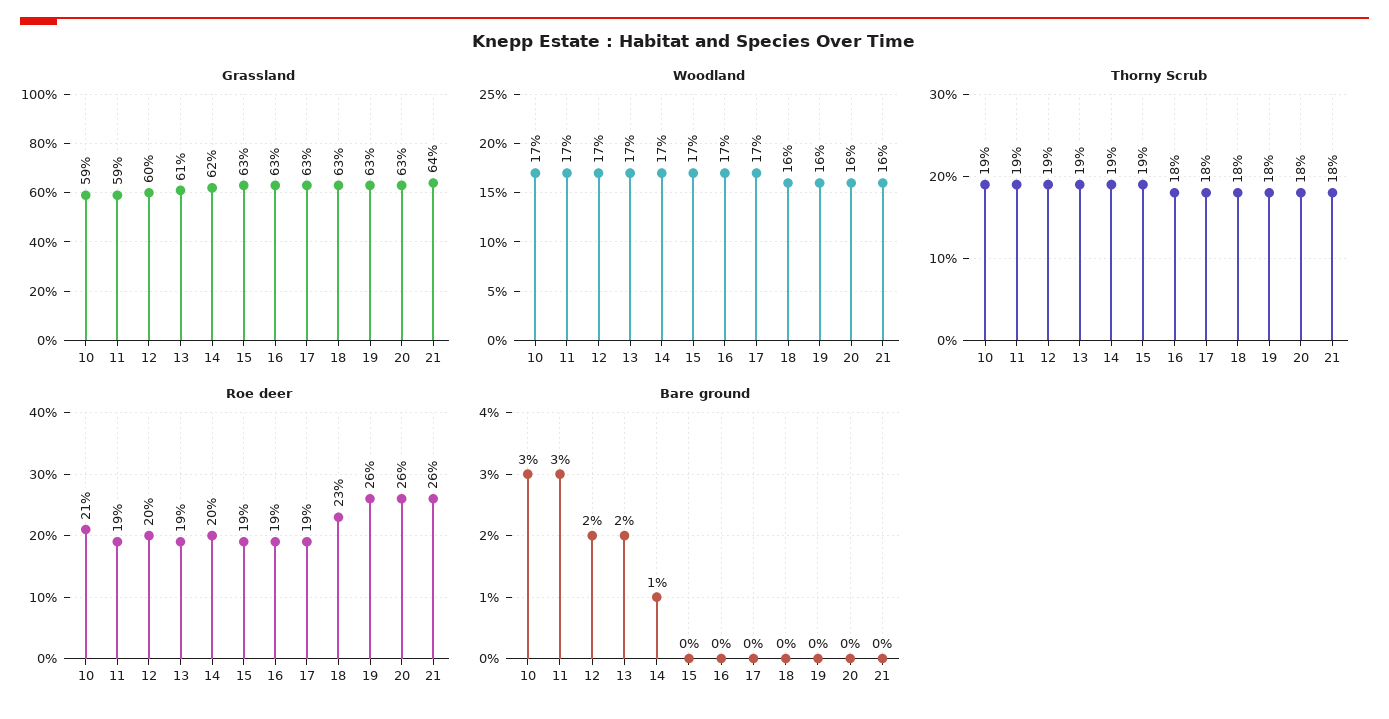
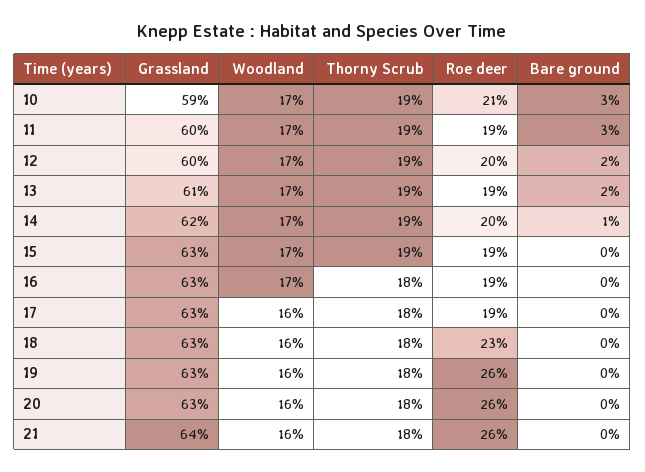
  {
    "Grassland": {
      "10": 59,
-     "11": 59,
+     "11": 60,
      "12": 60,
      "13": 61,
      "14": 62,
      "15": 63,
      "16": 63,
      "17": 63,
      "18": 63,
      "19": 63,
      "20": 63,
      "21": 64
    },
    "Woodland": {
      "10": 17,
      "11": 17,
      "12": 17,
      "13": 17,
      "14": 17,
      "15": 17,
      "16": 17,
-     "17": 17,
+     "17": 16,
      "18": 16,
      "19": 16,
      "20": 16,
      "21": 16
    },
    "Thorny Scrub": {
      "10": 19,
      "11": 19,
      "12": 19,
      "13": 19,
      "14": 19,
      "15": 19,
      "16": 18,
      "17": 18,
      "18": 18,
      "19": 18,
      "20": 18,
      "21": 18
    },
    "Roe deer": {
      "10": 21,
      "11": 19,
      "12": 20,
      "13": 19,
      "14": 20,
      "15": 19,
      "16": 19,
      "17": 19,
      "18": 23,
      "19": 26,
      "20": 26,
      "21": 26
    },
    "Bare ground": {
      "10": 3,
      "11": 3,
      "12": 2,
      "13": 2,
      "14": 1,
      "15": 0,
      "16": 0,
      "17": 0,
      "18": 0,
      "19": 0,
      "20": 0,
      "21": 0
    }
  }

